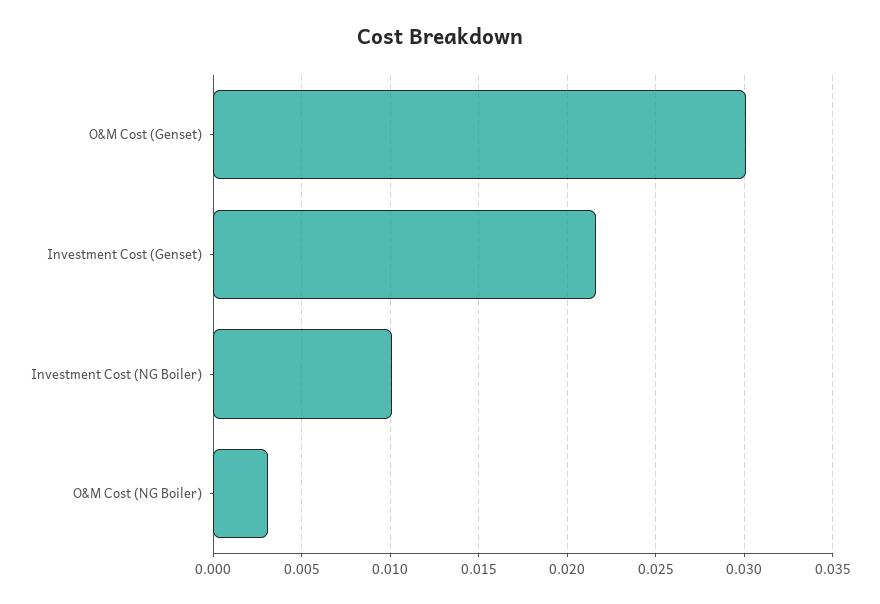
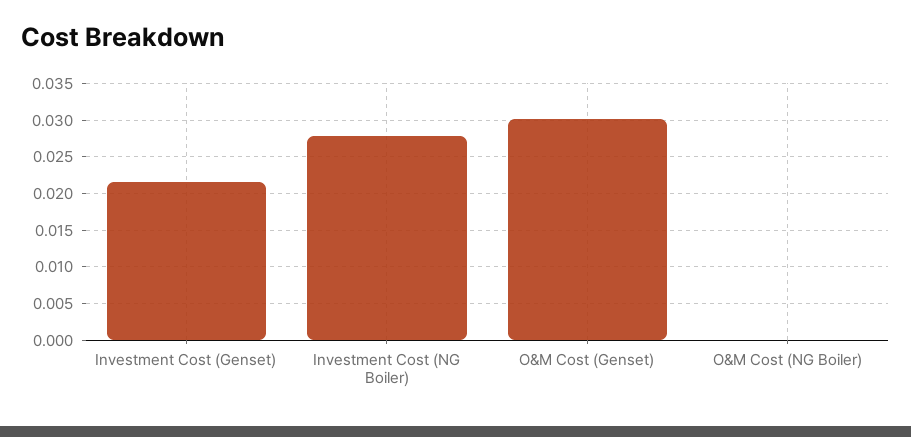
  {
    "O&M Cost (Genset)": 0.03,
    "Investment Cost (Genset)": 0.0215,
-   "Investment Cost (NG Boiler)": 0.01,
+   "Investment Cost (NG Boiler)": 0.028,
-   "O&M Cost (NG Boiler)": 0.003
+   "O&M Cost (NG Boiler)": 0
  }

